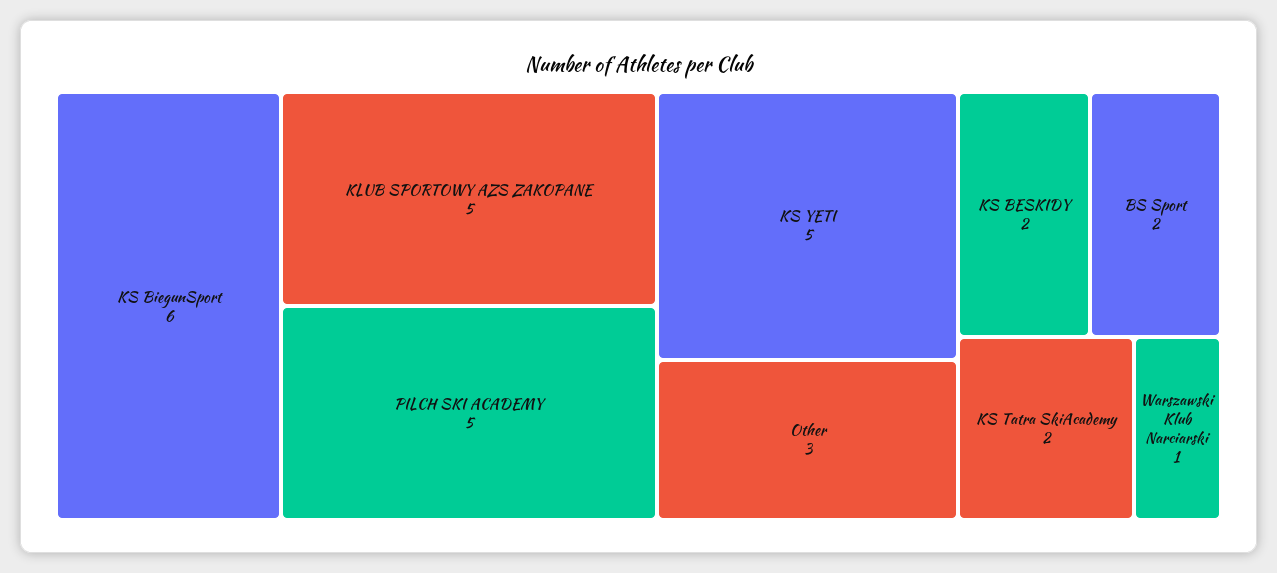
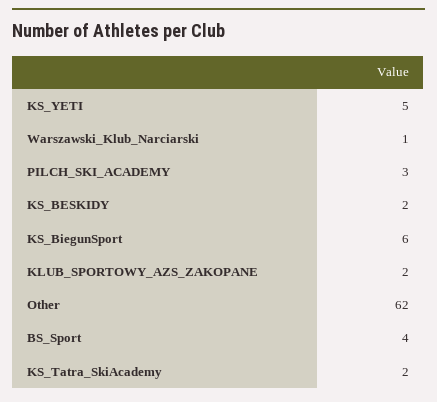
  {
    "KS BiegunSport": 6,
-   "KLUB SPORTOWY AZS ZAKOPANE": 5,
+   "KLUB SPORTOWY AZS ZAKOPANE": 2,
-   "PILCH SKI ACADEMY": 5,
+   "PILCH SKI ACADEMY": 3,
    "KS YETI": 5,
-   "Other": 3,
+   "Other": 62,
    "KS BESKIDY": 2,
-   "BS Sport": 2,
+   "BS Sport": 4,
    "KS Tatra SkiAcademy": 2,
    "Warszawski Klub Narciarski": 1
  }

